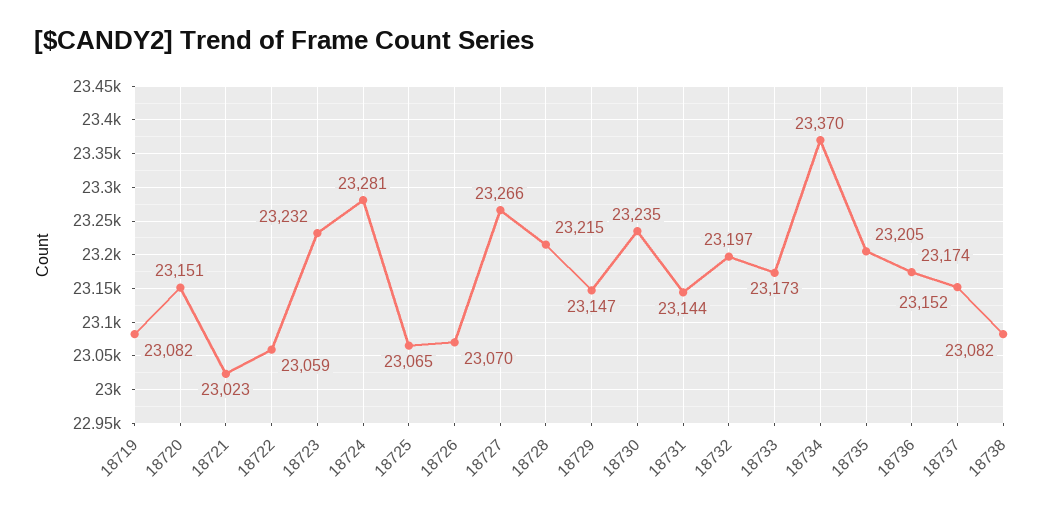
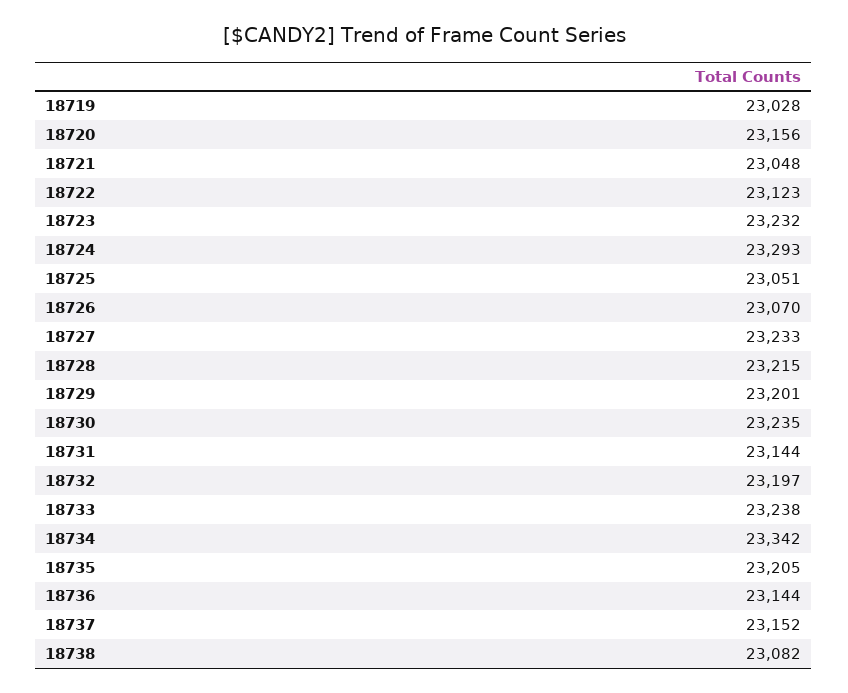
  {
-   "18719": 23082,
+   "18719": 23028,
-   "18720": 23151,
+   "18720": 23156,
-   "18721": 23023,
+   "18721": 23048,
-   "18722": 23059,
+   "18722": 23123,
    "18723": 23232,
-   "18724": 23281,
+   "18724": 23293,
-   "18725": 23065,
+   "18725": 23051,
    "18726": 23070,
-   "18727": 23266,
+   "18727": 23233,
    "18728": 23215,
-   "18729": 23147,
+   "18729": 23201,
    "18730": 23235,
    "18731": 23144,
    "18732": 23197,
-   "18733": 23173,
+   "18733": 23238,
-   "18734": 23370,
+   "18734": 23342,
    "18735": 23205,
-   "18736": 23174,
+   "18736": 23144,
    "18737": 23152,
    "18738": 23082
  }

